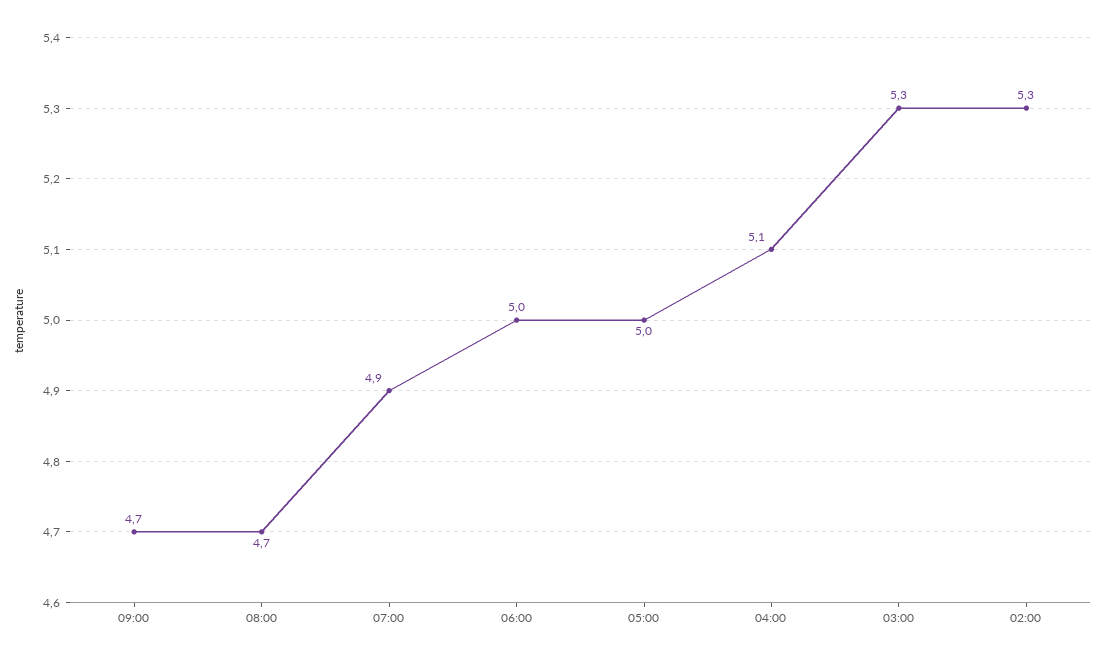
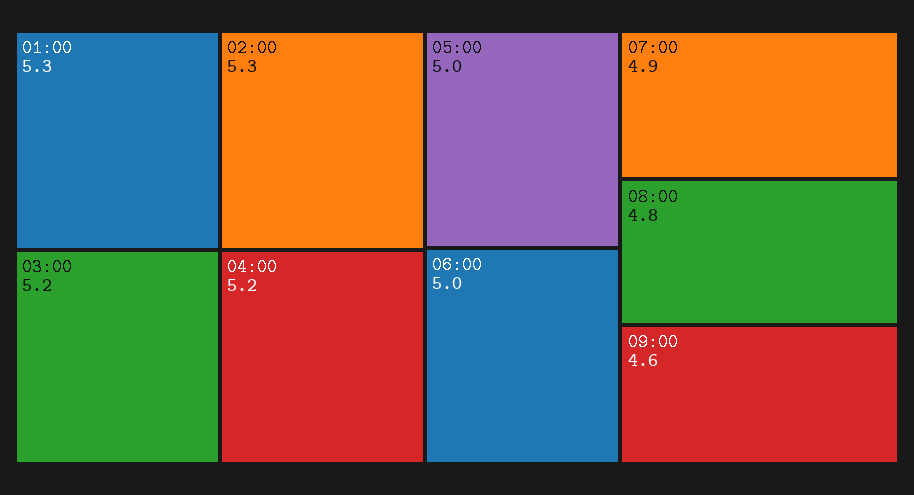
  {
-   "09:00": 4.7,
+   "09:00": 4.6,
-   "08:00": 4.7,
+   "08:00": 4.8,
    "07:00": 4.9,
    "06:00": 5,
    "05:00": 5,
-   "04:00": 5.1,
+   "04:00": 5.2,
-   "03:00": 5.3,
+   "03:00": 5.2,
-   "02:00": 5.3
+   "02:00": 5.3,
+   "01:00": 5.3
  }

